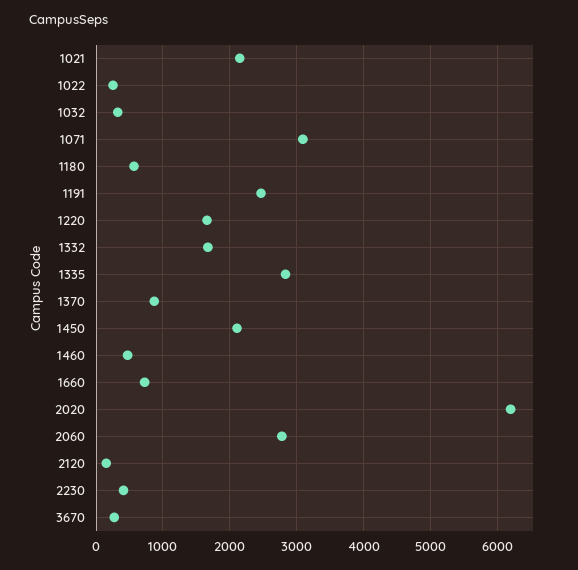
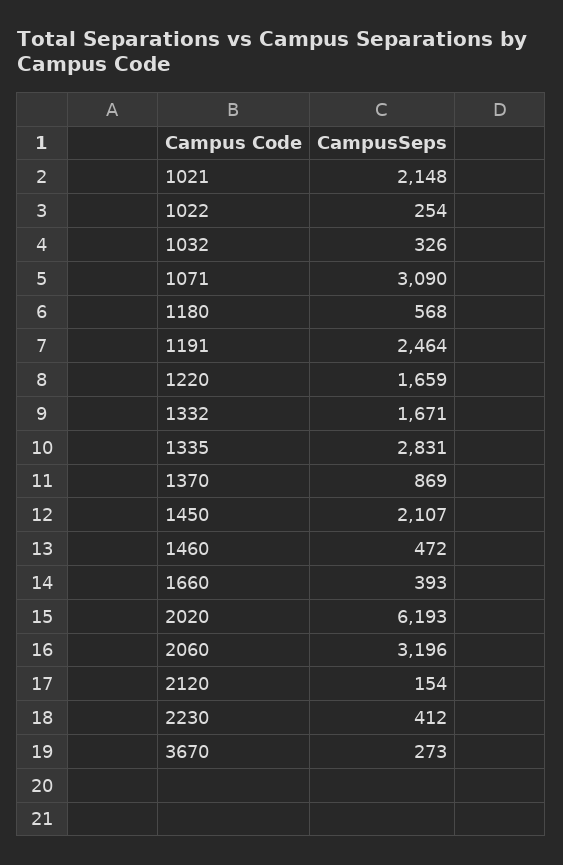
  {
    "1021": 2148,
    "1022": 254,
    "1032": 326,
    "1071": 3090,
    "1180": 568,
    "1191": 2464,
    "1220": 1659,
    "1332": 1671,
    "1335": 2831,
    "1370": 869,
    "1450": 2107,
    "1460": 472,
-   "1660": 700,
+   "1660": 393,
    "2020": 6193,
-   "2060": 2800,
+   "2060": 3196,
    "2120": 154,
    "2230": 412,
    "3670": 273
  }

